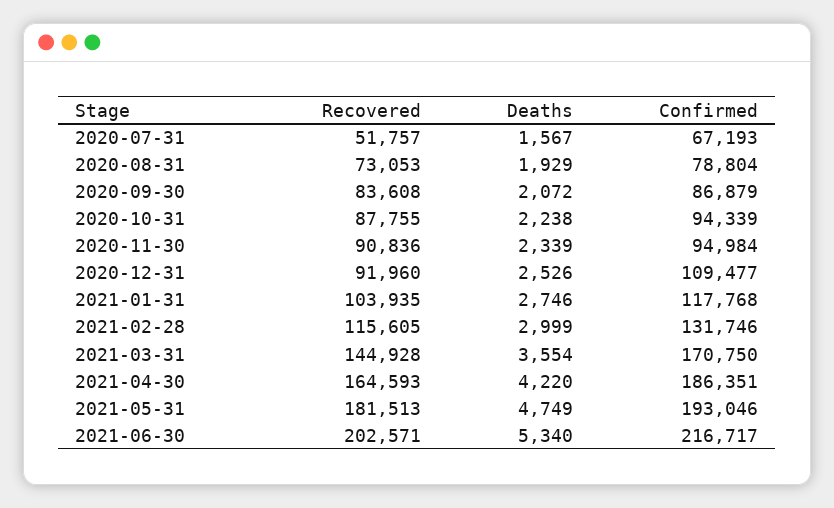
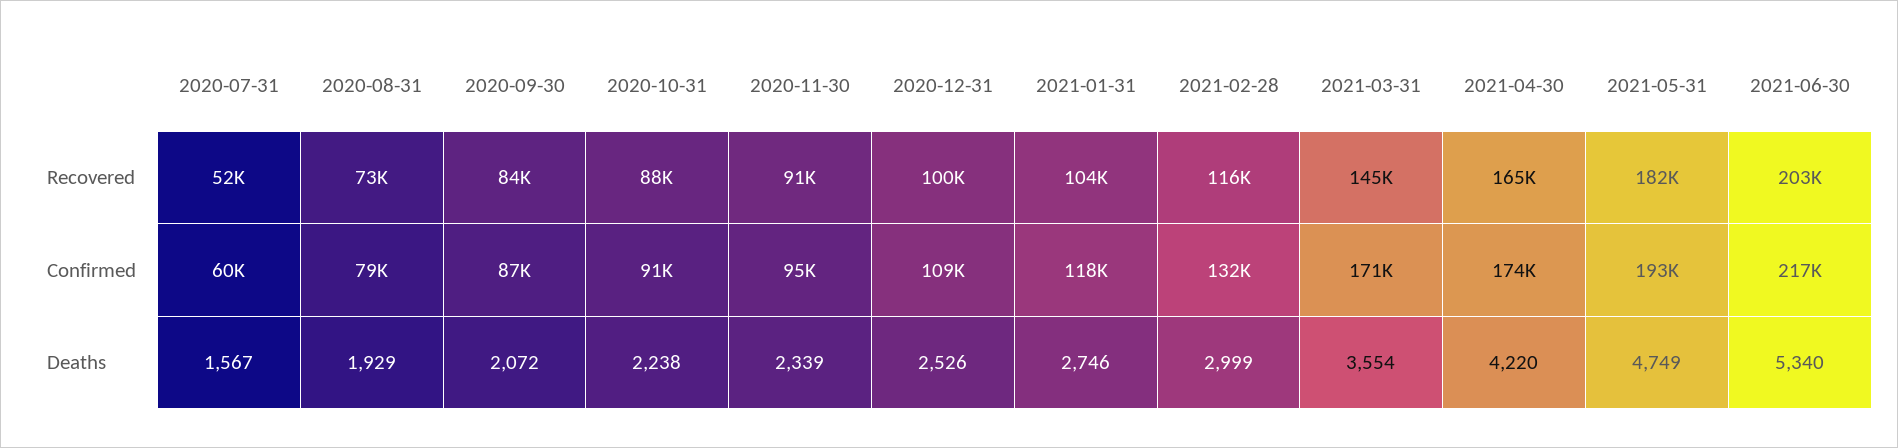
  {
    "Recovered": {
      "2020-07-31": 51757,
      "2020-08-31": 73053,
      "2020-09-30": 83608,
      "2020-10-31": 87755,
      "2020-11-30": 90836,
-     "2020-12-31": 91960,
+     "2020-12-31": 100000,
      "2021-01-31": 103935,
      "2021-02-28": 115605,
      "2021-03-31": 144928,
      "2021-04-30": 164593,
      "2021-05-31": 181513,
      "2021-06-30": 202571
    },
    "Deaths": {
      "2020-07-31": 1567,
      "2020-08-31": 1929,
      "2020-09-30": 2072,
      "2020-10-31": 2238,
      "2020-11-30": 2339,
      "2020-12-31": 2526,
      "2021-01-31": 2746,
      "2021-02-28": 2999,
      "2021-03-31": 3554,
      "2021-04-30": 4220,
      "2021-05-31": 4749,
      "2021-06-30": 5340
    },
    "Confirmed": {
-     "2020-07-31": 67193,
+     "2020-07-31": 60000,
      "2020-08-31": 78804,
      "2020-09-30": 86879,
-     "2020-10-31": 94339,
+     "2020-10-31": 91000,
      "2020-11-30": 94984,
      "2020-12-31": 109477,
      "2021-01-31": 117768,
      "2021-02-28": 131746,
      "2021-03-31": 170750,
-     "2021-04-30": 186351,
+     "2021-04-30": 174000,
      "2021-05-31": 193046,
      "2021-06-30": 216717
    }
  }

